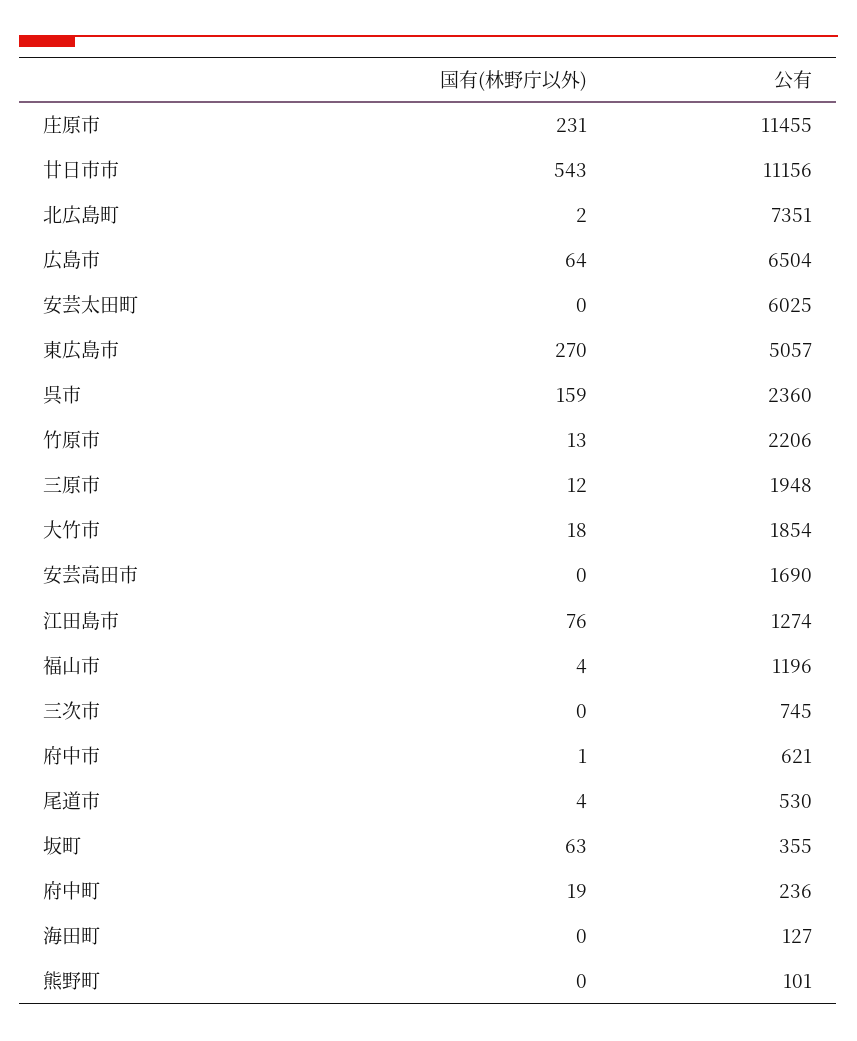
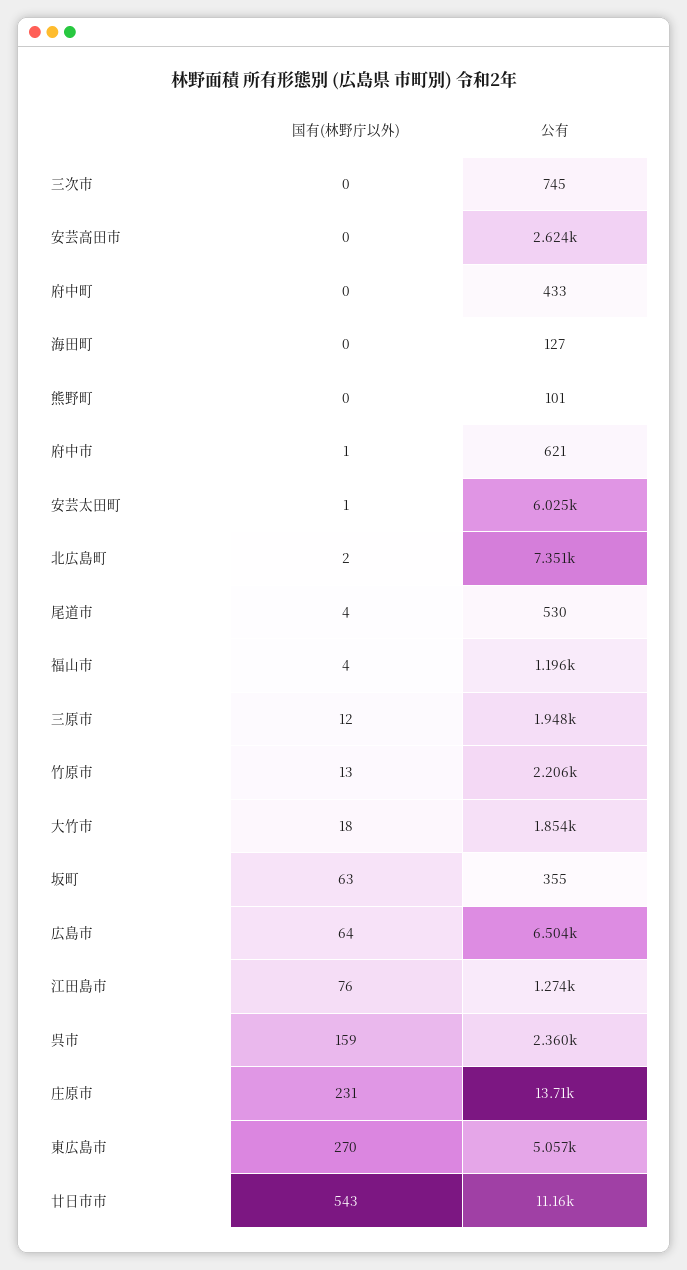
  {
    "国有(林野庁以外)": {
      "庄原市": 231,
      "廿日市市": 543,
      "北広島町": 2,
      "広島市": 64,
-     "安芸太田町": 0,
+     "安芸太田町": 1,
      "東広島市": 270,
      "呉市": 159,
      "竹原市": 13,
      "三原市": 12,
      "大竹市": 18,
      "安芸高田市": 0,
      "江田島市": 76,
      "福山市": 4,
      "三次市": 0,
      "府中市": 1,
      "尾道市": 4,
      "坂町": 63,
-     "府中町": 19,
+     "府中町": 0,
      "海田町": 0,
      "熊野町": 0
    },
    "公有": {
-     "庄原市": 11455,
+     "庄原市": 13710,
      "廿日市市": 11156,
      "北広島町": 7351,
      "広島市": 6504,
      "安芸太田町": 6025,
      "東広島市": 5057,
      "呉市": 2360,
      "竹原市": 2206,
      "三原市": 1948,
      "大竹市": 1854,
-     "安芸高田市": 1690,
+     "安芸高田市": 2624,
      "江田島市": 1274,
      "福山市": 1196,
      "三次市": 745,
      "府中市": 621,
      "尾道市": 530,
      "坂町": 355,
-     "府中町": 236,
+     "府中町": 433,
      "海田町": 127,
      "熊野町": 101
    }
  }

